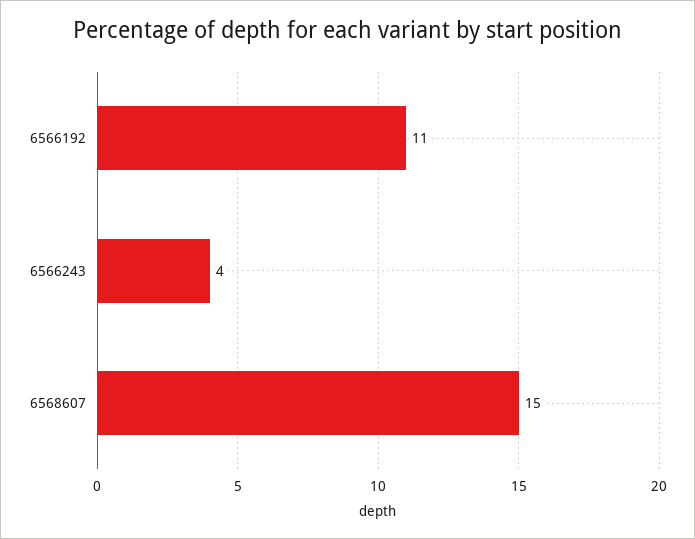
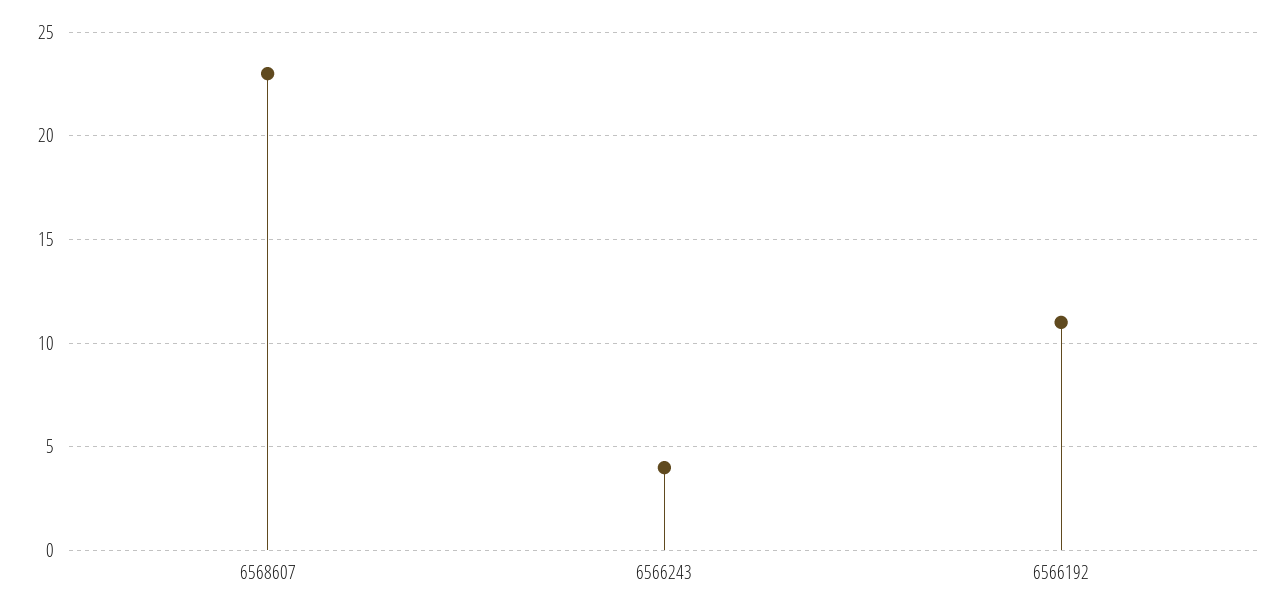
  {
    "6566192": 11,
    "6566243": 4,
-   "6568607": 15
+   "6568607": 23
  }

